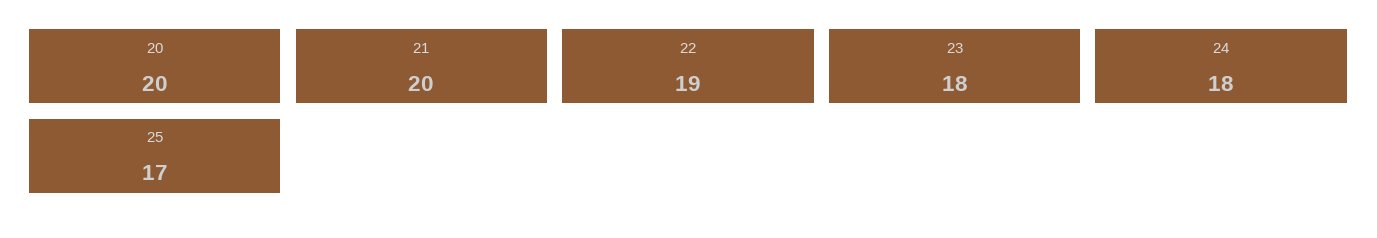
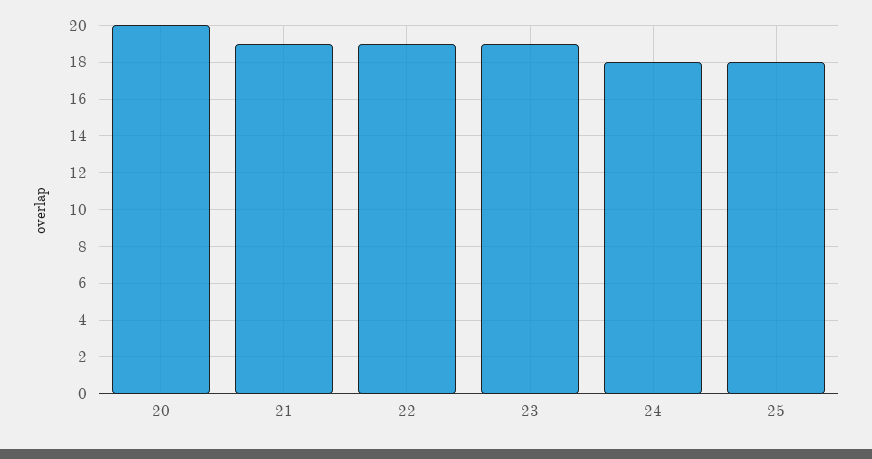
  {
    "20": 20,
-   "21": 20,
+   "21": 19,
    "22": 19,
-   "23": 18,
+   "23": 19,
    "24": 18,
-   "25": 17
+   "25": 18
  }

